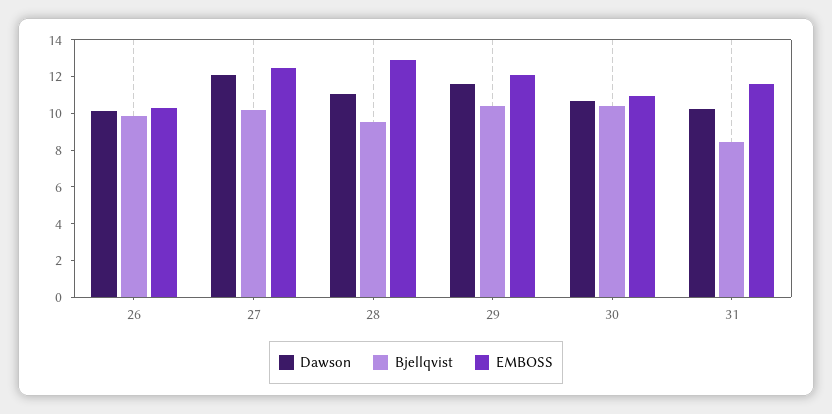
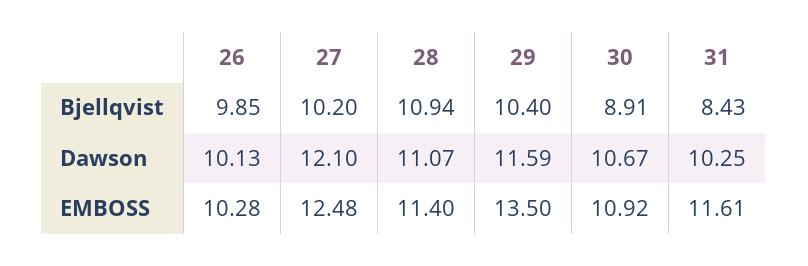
  {
    "Dawson": {
      "26": 10.13,
      "27": 12.1,
      "28": 11.07,
      "29": 11.59,
      "30": 10.67,
      "31": 10.25
    },
    "Bjellqvist": {
      "26": 9.85,
      "27": 10.2,
-     "28": 9.5,
+     "28": 10.94,
      "29": 10.4,
-     "30": 10.5,
+     "30": 8.91,
      "31": 8.43
    },
    "EMBOSS": {
      "26": 10.28,
      "27": 12.48,
-     "28": 13,
+     "28": 11.4,
-     "29": 12,
+     "29": 13.5,
      "30": 10.92,
      "31": 11.61
    }
  }

